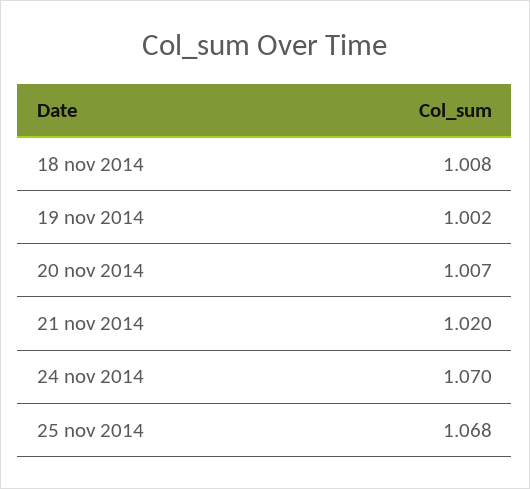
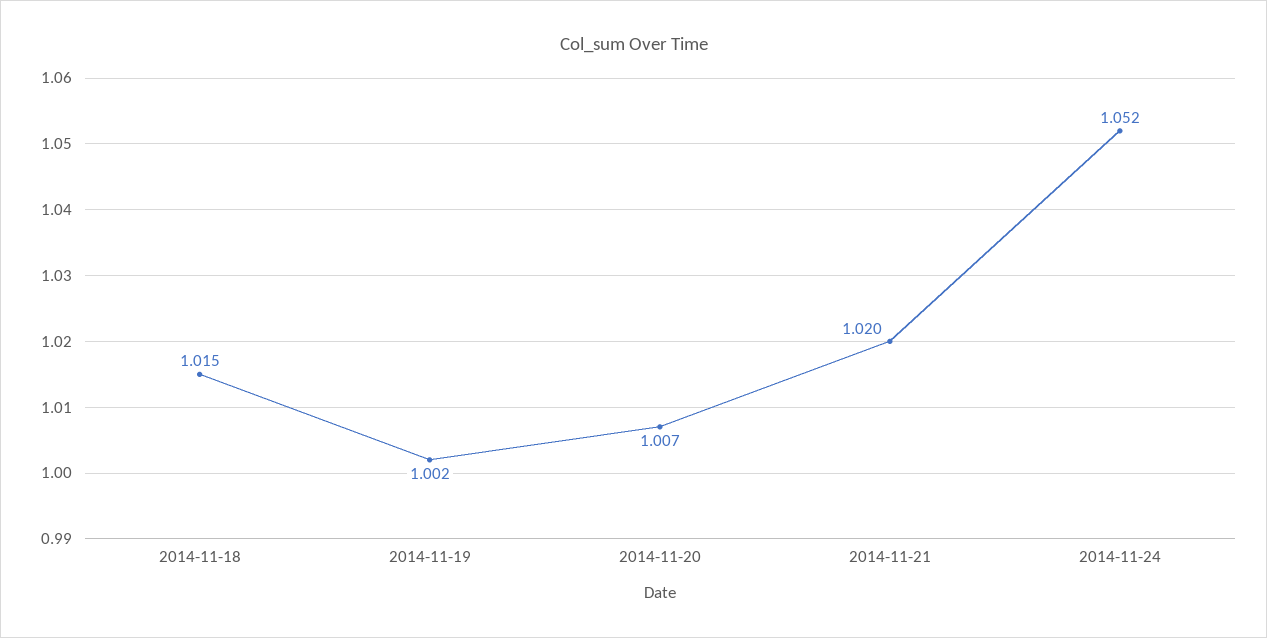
  {
-   "18 nov 2014": 1.008,
+   "18 nov 2014": 1.015,
    "19 nov 2014": 1.002,
    "20 nov 2014": 1.007,
    "21 nov 2014": 1.02,
-   "24 nov 2014": 1.07,
+   "24 nov 2014": 1.052
-   "25 nov 2014": 1.068
  }

